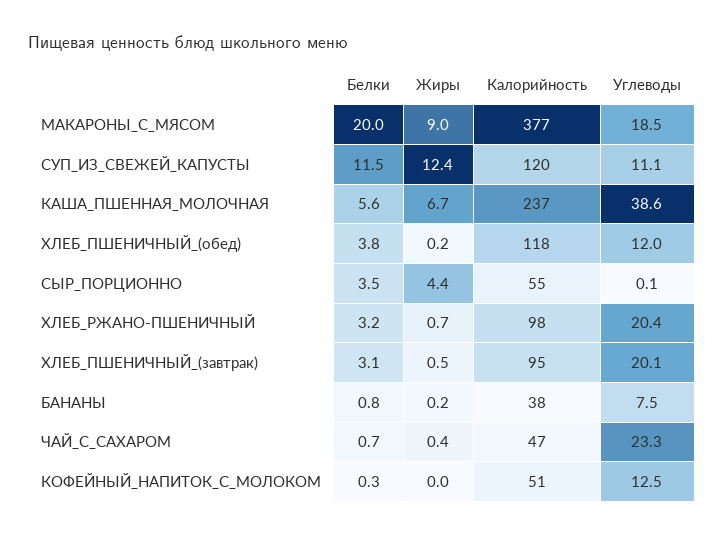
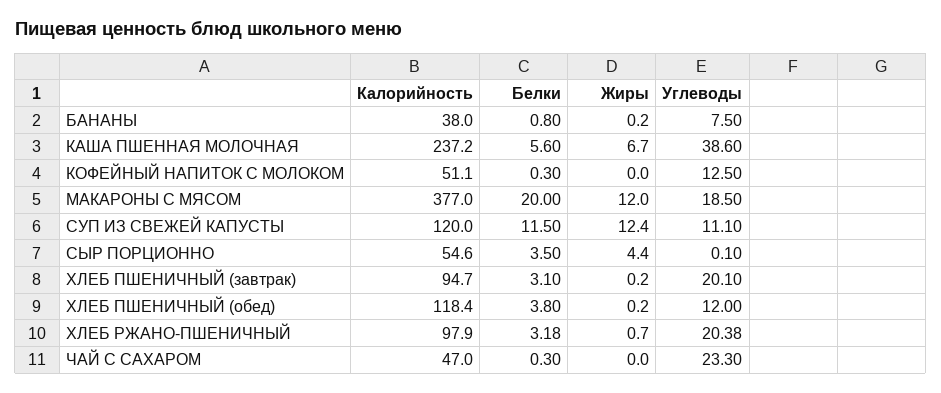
  {
    "Белки": {
      "МАКАРОНЫ_С_МЯСОМ": 20,
      "СУП_ИЗ_СВЕЖЕЙ_КАПУСТЫ": 11.5,
      "КАША_ПШЕННАЯ_МОЛОЧНАЯ": 5.6,
      "ХЛЕБ_ПШЕНИЧНЫЙ_(обед)": 3.8,
      "СЫР_ПОРЦИОННО": 3.5,
      "ХЛЕБ_РЖАНО-ПШЕНИЧНЫЙ": 3.18,
      "ХЛЕБ_ПШЕНИЧНЫЙ_(завтрак)": 3.1,
      "БАНАНЫ": 0.8,
-     "ЧАЙ_С_САХАРОМ": 0.7,
+     "ЧАЙ_С_САХАРОМ": 0.3,
      "КОФЕЙНЫЙ_НАПИТОК_С_МОЛОКОМ": 0.3
    },
    "Жиры": {
-     "МАКАРОНЫ_С_МЯСОМ": 9,
+     "МАКАРОНЫ_С_МЯСОМ": 12,
      "СУП_ИЗ_СВЕЖЕЙ_КАПУСТЫ": 12.4,
      "КАША_ПШЕННАЯ_МОЛОЧНАЯ": 6.7,
      "ХЛЕБ_ПШЕНИЧНЫЙ_(обед)": 0.2,
      "СЫР_ПОРЦИОННО": 4.4,
      "ХЛЕБ_РЖАНО-ПШЕНИЧНЫЙ": 0.7,
-     "ХЛЕБ_ПШЕНИЧНЫЙ_(завтрак)": 0.5,
+     "ХЛЕБ_ПШЕНИЧНЫЙ_(завтрак)": 0.2,
      "БАНАНЫ": 0.2,
-     "ЧАЙ_С_САХАРОМ": 0.4,
+     "ЧАЙ_С_САХАРОМ": 0,
      "КОФЕЙНЫЙ_НАПИТОК_С_МОЛОКОМ": 0
    },
    "Калорийность": {
      "МАКАРОНЫ_С_МЯСОМ": 377,
      "СУП_ИЗ_СВЕЖЕЙ_КАПУСТЫ": 120,
      "КАША_ПШЕННАЯ_МОЛОЧНАЯ": 237.2,
      "ХЛЕБ_ПШЕНИЧНЫЙ_(обед)": 118.4,
      "СЫР_ПОРЦИОННО": 54.6,
      "ХЛЕБ_РЖАНО-ПШЕНИЧНЫЙ": 97.9,
      "ХЛЕБ_ПШЕНИЧНЫЙ_(завтрак)": 94.7,
      "БАНАНЫ": 38,
      "ЧАЙ_С_САХАРОМ": 47,
      "КОФЕЙНЫЙ_НАПИТОК_С_МОЛОКОМ": 51.1
    },
    "Углеводы": {
      "МАКАРОНЫ_С_МЯСОМ": 18.5,
      "СУП_ИЗ_СВЕЖЕЙ_КАПУСТЫ": 11.1,
      "КАША_ПШЕННАЯ_МОЛОЧНАЯ": 38.6,
      "ХЛЕБ_ПШЕНИЧНЫЙ_(обед)": 12,
      "СЫР_ПОРЦИОННО": 0.1,
      "ХЛЕБ_РЖАНО-ПШЕНИЧНЫЙ": 20.38,
      "ХЛЕБ_ПШЕНИЧНЫЙ_(завтрак)": 20.1,
      "БАНАНЫ": 7.5,
      "ЧАЙ_С_САХАРОМ": 23.3,
      "КОФЕЙНЫЙ_НАПИТОК_С_МОЛОКОМ": 12.5
    }
  }

